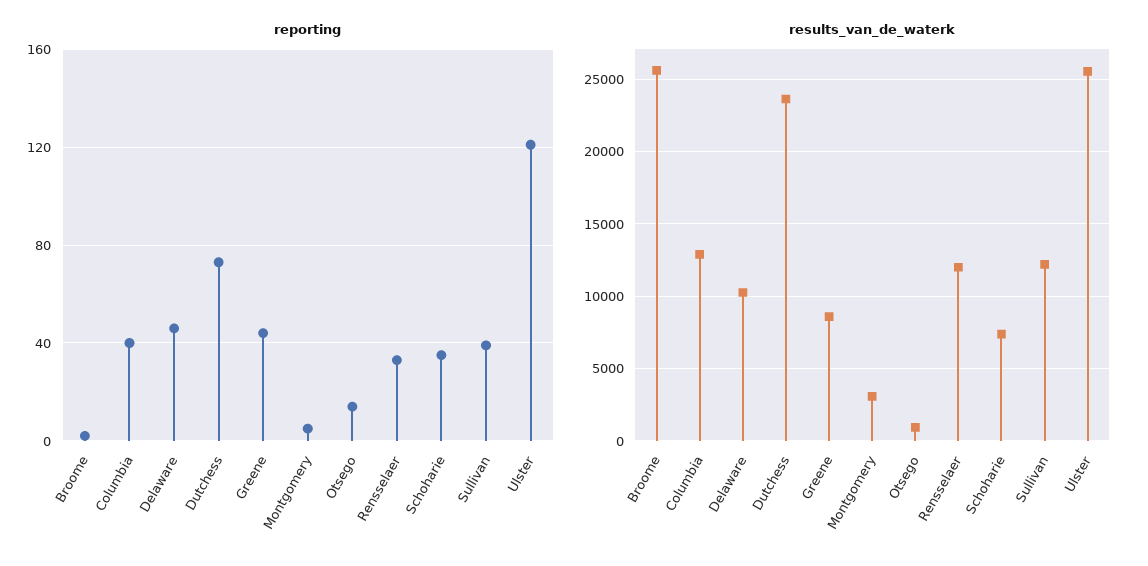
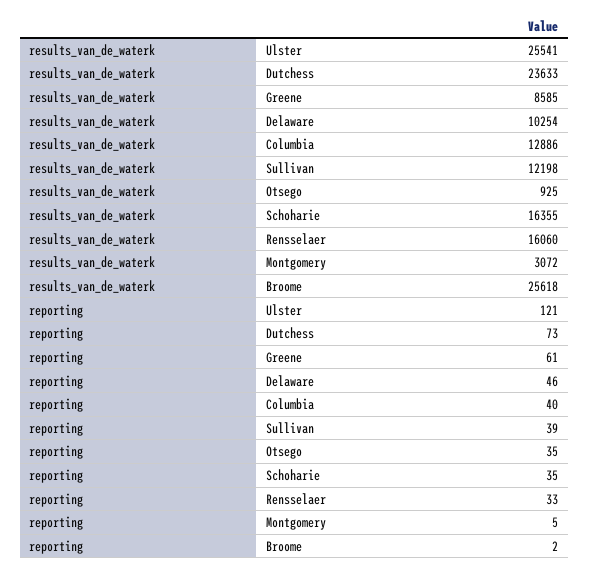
  {
    "reporting": {
      "Broome": 2,
      "Columbia": 40,
      "Delaware": 46,
      "Dutchess": 73,
-     "Greene": 45,
+     "Greene": 61,
      "Montgomery": 5,
-     "Otsego": 15,
+     "Otsego": 35,
      "Rensselaer": 33,
      "Schoharie": 35,
      "Sullivan": 39,
      "Ulster": 121
    },
    "results_van_de_waterk": {
      "Broome": 25618,
      "Columbia": 12886,
      "Delaware": 10254,
      "Dutchess": 23633,
      "Greene": 8585,
      "Montgomery": 3072,
      "Otsego": 925,
-     "Rensselaer": 12000,
+     "Rensselaer": 16060,
-     "Schoharie": 7500,
+     "Schoharie": 16355,
      "Sullivan": 12198,
      "Ulster": 25541
    }
  }

